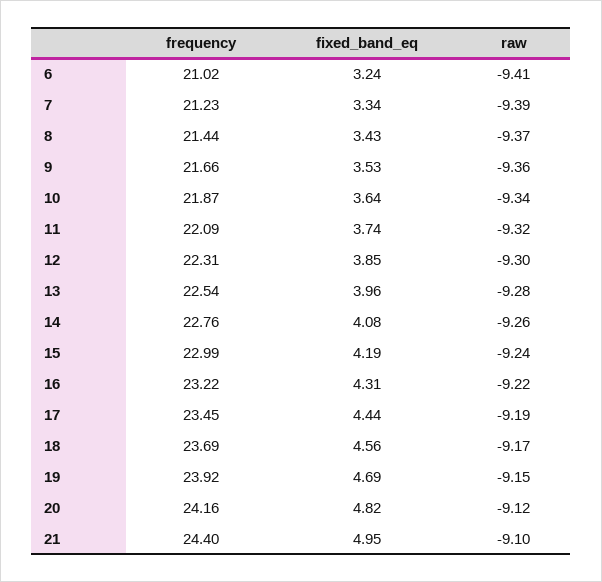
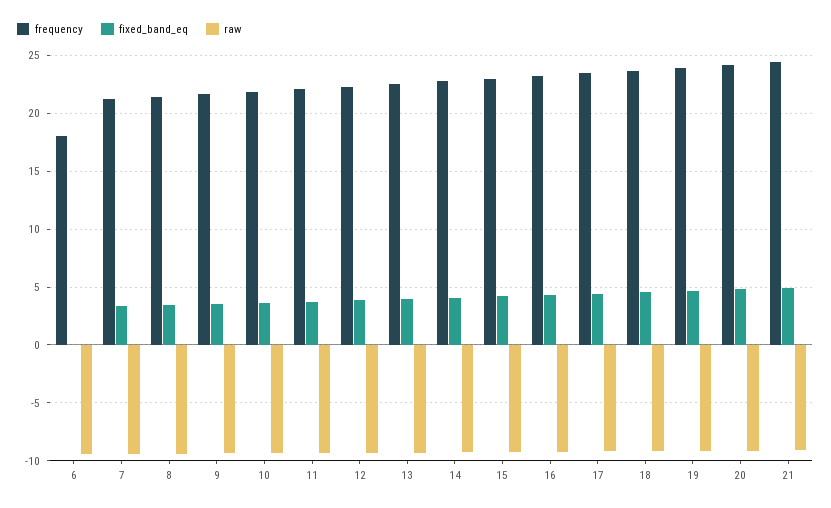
  {
    "frequency": {
-     "6": 21.02,
+     "6": 18,
      "7": 21.23,
      "8": 21.44,
      "9": 21.66,
      "10": 21.87,
      "11": 22.09,
      "12": 22.31,
      "13": 22.54,
      "14": 22.76,
      "15": 22.99,
      "16": 23.22,
      "17": 23.45,
      "18": 23.69,
      "19": 23.92,
      "20": 24.16,
      "21": 24.4
    },
    "fixed_band_eq": {
-     "6": 3.24,
+     "6": 0,
      "7": 3.34,
      "8": 3.43,
      "9": 3.53,
      "10": 3.64,
      "11": 3.74,
      "12": 3.85,
      "13": 3.96,
      "14": 4.08,
      "15": 4.19,
      "16": 4.31,
      "17": 4.44,
      "18": 4.56,
      "19": 4.69,
      "20": 4.82,
      "21": 4.95
    },
    "raw": {
      "6": -9.41,
      "7": -9.39,
      "8": -9.37,
      "9": -9.36,
      "10": -9.34,
      "11": -9.32,
      "12": -9.3,
      "13": -9.28,
      "14": -9.26,
      "15": -9.24,
      "16": -9.22,
      "17": -9.19,
      "18": -9.17,
      "19": -9.15,
      "20": -9.12,
      "21": -9.1
    }
  }

